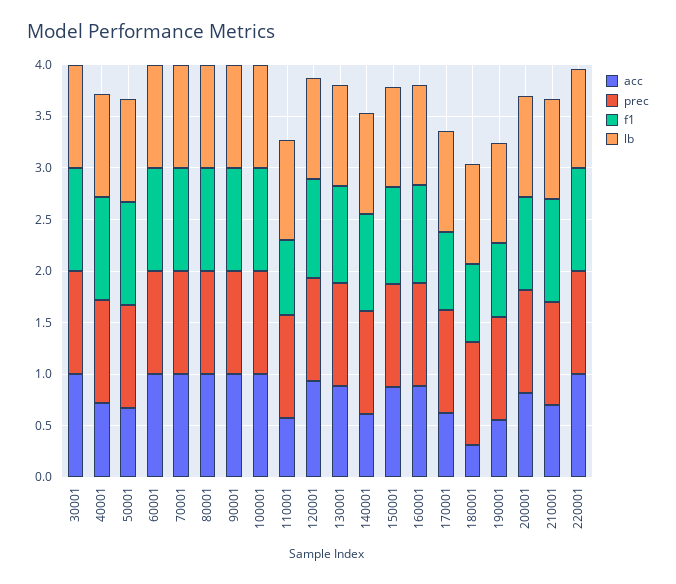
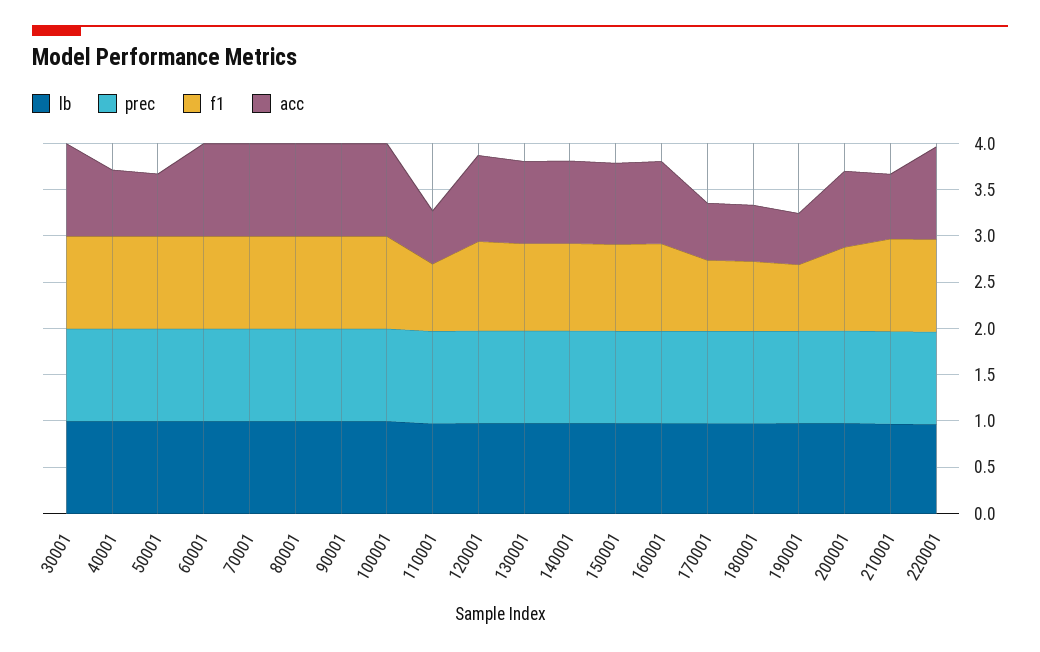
  {
    "acc": {
      "30001": 1,
      "40001": 0.7,
      "50001": 0.7,
      "60001": 1,
      "70001": 1,
      "80001": 1,
      "90001": 1,
      "100001": 1,
      "110001": 0.6,
      "120001": 0.9,
      "130001": 0.9,
-     "140001": 0.6,
+     "140001": 0.9,
      "150001": 0.9,
      "160001": 0.9,
      "170001": 0.6,
-     "180001": 0.3,
+     "180001": 0.6,
      "190001": 0.6,
      "200001": 0.8,
      "210001": 0.7,
      "220001": 1
    },
    "prec": {
      "30001": 1,
      "40001": 1,
      "50001": 1,
      "60001": 1,
      "70001": 1,
      "80001": 1,
      "90001": 1,
      "100001": 1,
      "110001": 1,
      "120001": 1,
      "130001": 1,
      "140001": 1,
      "150001": 1,
      "160001": 1,
      "170001": 1,
      "180001": 1,
      "190001": 1,
      "200001": 1,
      "210001": 1,
      "220001": 1
    },
    "f1": {
      "30001": 1,
      "40001": 1,
      "50001": 1,
      "60001": 1,
      "70001": 1,
      "80001": 1,
      "90001": 1,
      "100001": 1,
      "110001": 0.7,
      "120001": 1,
      "130001": 0.9,
      "140001": 0.9,
      "150001": 0.9,
      "160001": 0.9,
      "170001": 0.8,
      "180001": 0.8,
      "190001": 0.7,
      "200001": 0.9,
      "210001": 1,
      "220001": 1
    },
    "lb": {
      "30001": 1,
      "40001": 1,
      "50001": 1,
      "60001": 1,
      "70001": 1,
      "80001": 1,
      "90001": 1,
      "100001": 1,
      "110001": 1,
      "120001": 1,
      "130001": 1,
      "140001": 1,
      "150001": 1,
      "160001": 1,
      "170001": 1,
      "180001": 1,
      "190001": 1,
      "200001": 1,
      "210001": 1,
      "220001": 1
    }
  }

